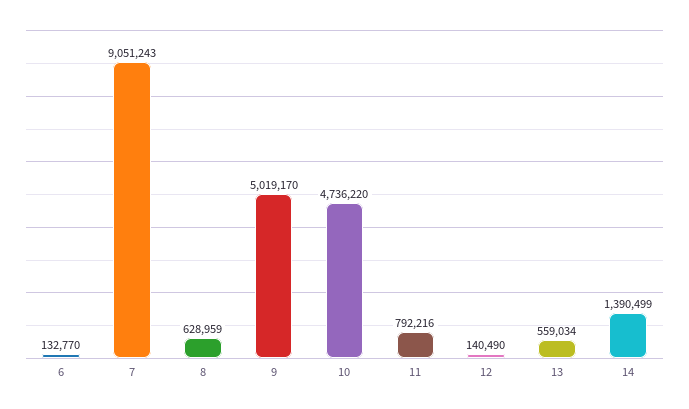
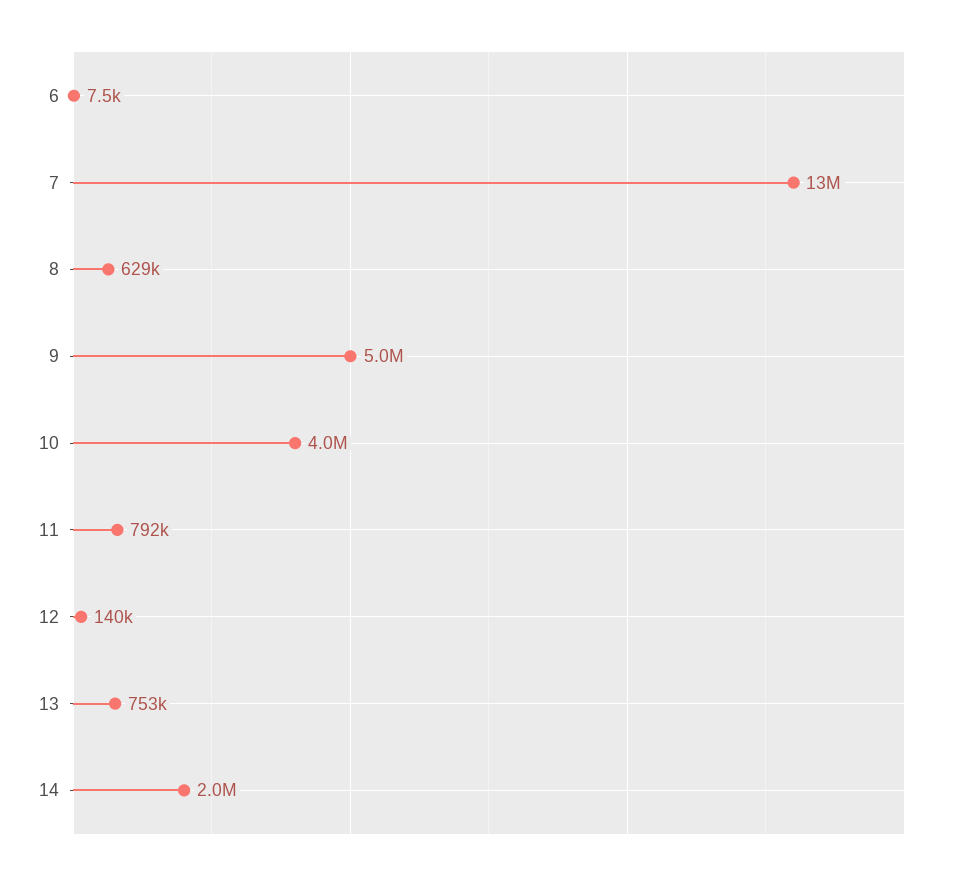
  {
-   "6": 132770,
+   "6": 7500,
-   "7": 9051243,
+   "7": 13000000,
    "8": 628959,
    "9": 5019170,
-   "10": 4736220,
+   "10": 4000000,
    "11": 792216,
    "12": 140490,
-   "13": 559034,
+   "13": 753000,
-   "14": 1390499
+   "14": 2000000
  }

